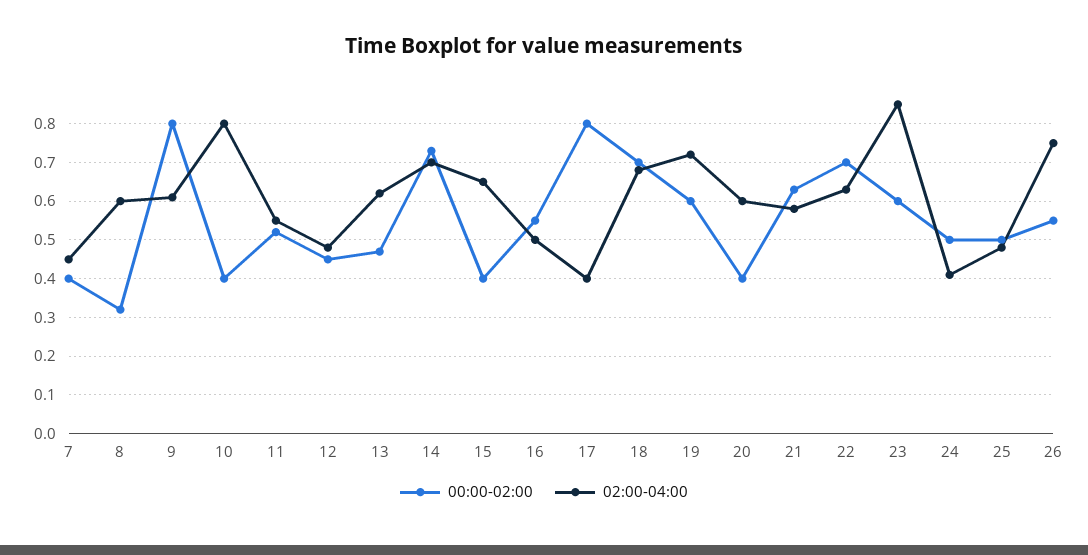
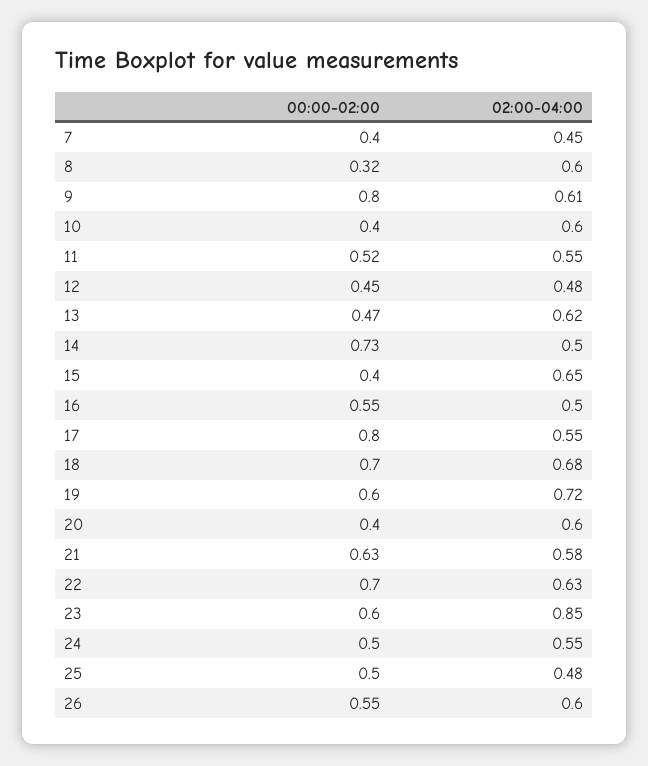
  {
    "00:00-02:00": {
      "7": 0.4,
      "8": 0.32,
      "9": 0.8,
      "10": 0.4,
      "11": 0.52,
      "12": 0.45,
      "13": 0.47,
      "14": 0.73,
      "15": 0.4,
      "16": 0.55,
      "17": 0.8,
      "18": 0.7,
      "19": 0.6,
      "20": 0.4,
      "21": 0.63,
      "22": 0.7,
      "23": 0.6,
      "24": 0.5,
      "25": 0.5,
      "26": 0.55
    },
    "02:00-04:00": {
      "7": 0.45,
      "8": 0.6,
      "9": 0.61,
-     "10": 0.8,
+     "10": 0.6,
      "11": 0.55,
      "12": 0.48,
      "13": 0.62,
-     "14": 0.7,
+     "14": 0.5,
      "15": 0.65,
      "16": 0.5,
-     "17": 0.4,
+     "17": 0.55,
      "18": 0.68,
      "19": 0.72,
      "20": 0.6,
      "21": 0.58,
      "22": 0.63,
      "23": 0.85,
-     "24": 0.4,
+     "24": 0.55,
      "25": 0.48,
-     "26": 0.75
+     "26": 0.6
    }
  }

